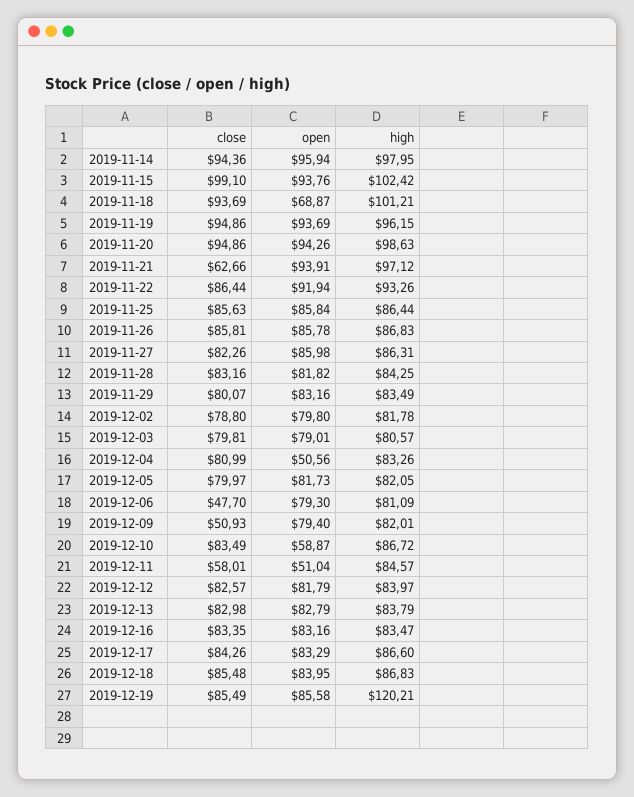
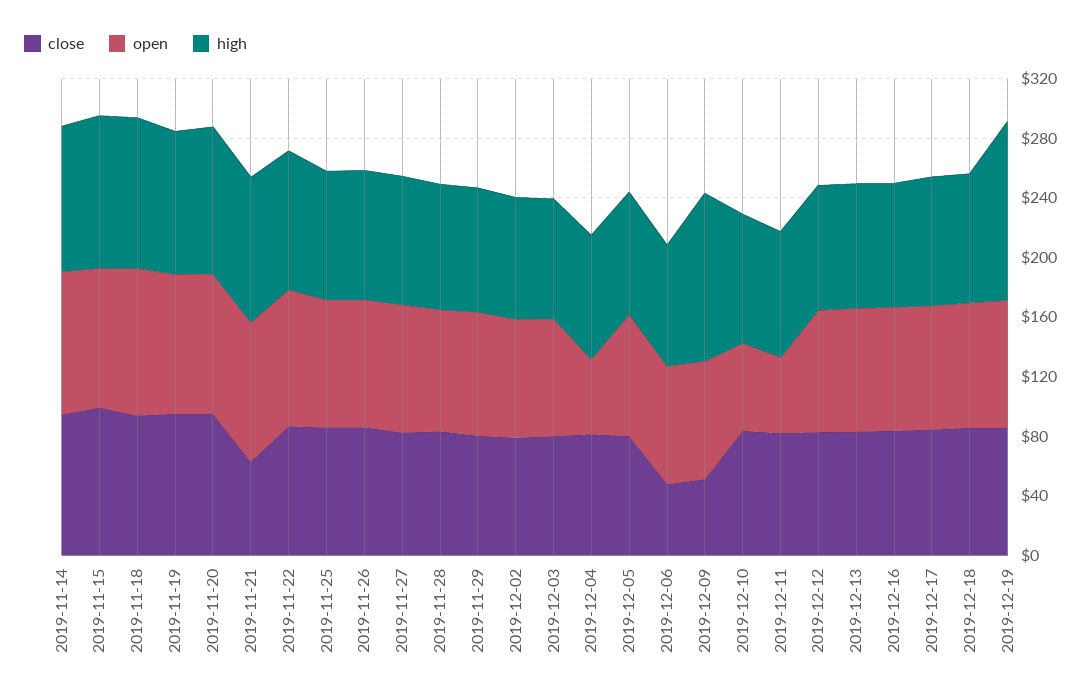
  {
    "close": {
      "2019-11-14": 94.36,
      "2019-11-15": 99.1,
      "2019-11-18": 93.69,
      "2019-11-19": 94.86,
      "2019-11-20": 94.86,
      "2019-11-21": 62.66,
      "2019-11-22": 86.44,
      "2019-11-25": 85.63,
      "2019-11-26": 85.81,
      "2019-11-27": 82.26,
      "2019-11-28": 83.16,
      "2019-11-29": 80.07,
      "2019-12-02": 78.8,
      "2019-12-03": 79.81,
      "2019-12-04": 80.99,
      "2019-12-05": 79.97,
      "2019-12-06": 47.7,
      "2019-12-09": 50.93,
      "2019-12-10": 83.49,
-     "2019-12-11": 58.01,
+     "2019-12-11": 80,
      "2019-12-12": 82.57,
      "2019-12-13": 82.98,
      "2019-12-16": 83.35,
      "2019-12-17": 84.26,
      "2019-12-18": 85.48,
      "2019-12-19": 85.49
    },
    "open": {
      "2019-11-14": 95.94,
      "2019-11-15": 93.76,
-     "2019-11-18": 68.87,
+     "2019-11-18": 100,
      "2019-11-19": 93.69,
      "2019-11-20": 94.26,
      "2019-11-21": 93.91,
      "2019-11-22": 91.94,
      "2019-11-25": 85.84,
      "2019-11-26": 85.78,
      "2019-11-27": 85.98,
      "2019-11-28": 81.82,
      "2019-11-29": 83.16,
      "2019-12-02": 79.8,
      "2019-12-03": 79.01,
      "2019-12-04": 50.56,
      "2019-12-05": 81.73,
      "2019-12-06": 79.3,
      "2019-12-09": 79.4,
      "2019-12-10": 58.87,
      "2019-12-11": 51.04,
      "2019-12-12": 81.79,
      "2019-12-13": 82.79,
      "2019-12-16": 83.16,
      "2019-12-17": 83.29,
      "2019-12-18": 83.95,
      "2019-12-19": 85.58
    },
    "high": {
      "2019-11-14": 97.95,
      "2019-11-15": 102.42,
      "2019-11-18": 101.21,
      "2019-11-19": 96.15,
      "2019-11-20": 98.63,
      "2019-11-21": 97.12,
      "2019-11-22": 93.26,
      "2019-11-25": 86.44,
      "2019-11-26": 86.83,
      "2019-11-27": 86.31,
      "2019-11-28": 84.25,
      "2019-11-29": 83.49,
      "2019-12-02": 81.78,
      "2019-12-03": 80.57,
      "2019-12-04": 83.26,
      "2019-12-05": 82.05,
      "2019-12-06": 81.09,
-     "2019-12-09": 82.01,
+     "2019-12-09": 110,
      "2019-12-10": 86.72,
      "2019-12-11": 84.57,
      "2019-12-12": 83.97,
      "2019-12-13": 83.79,
      "2019-12-16": 83.47,
      "2019-12-17": 86.6,
      "2019-12-18": 86.83,
      "2019-12-19": 120.21
    }
  }

